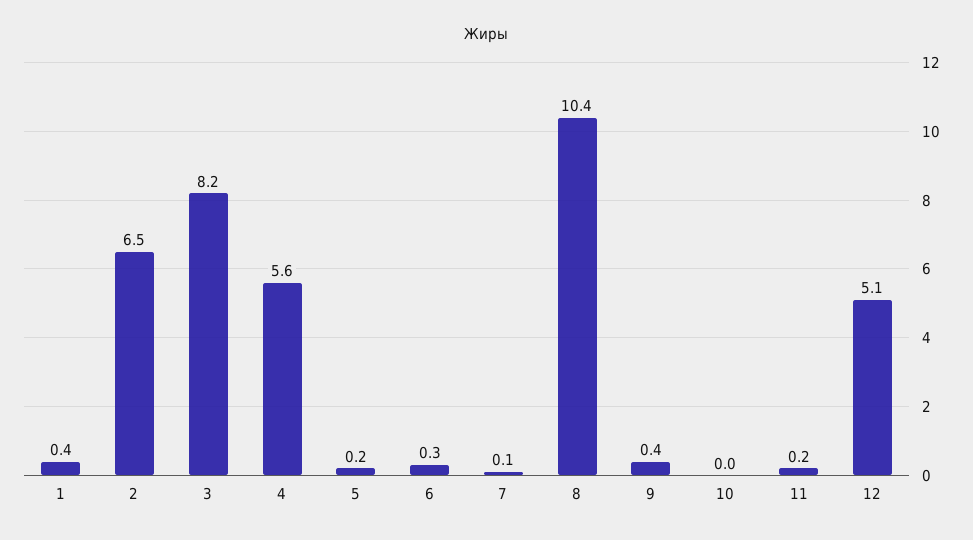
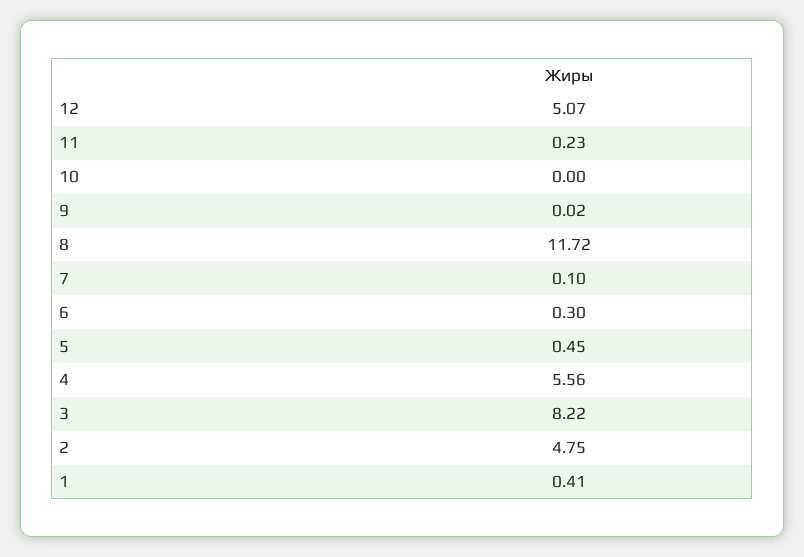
  {
    "1": 0.41,
-   "2": 6.5,
+   "2": 4.75,
    "3": 8.22,
    "4": 5.56,
-   "5": 0.2,
+   "5": 0.45,
    "6": 0.3,
    "7": 0.1,
-   "8": 10.4,
+   "8": 11.72,
-   "9": 0.4,
+   "9": 0.02,
    "10": 0,
    "11": 0.23,
    "12": 5.07
  }

